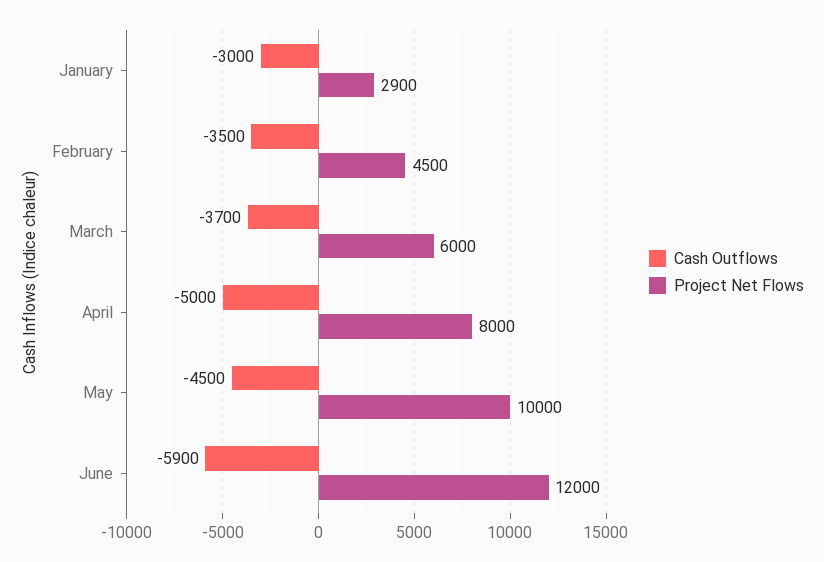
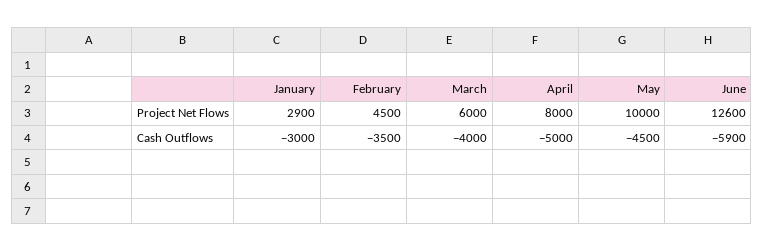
  {
    "Cash Outflows": {
      "January": -3000,
      "February": -3500,
-     "March": -3700,
+     "March": -4000,
      "April": -5000,
      "May": -4500,
      "June": -5900
    },
    "Project Net Flows": {
      "January": 2900,
      "February": 4500,
      "March": 6000,
      "April": 8000,
      "May": 10000,
-     "June": 12000
+     "June": 12600
    }
  }

